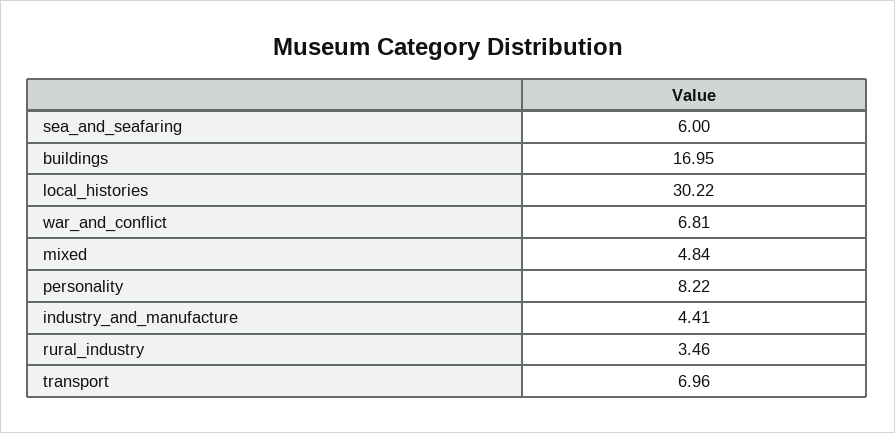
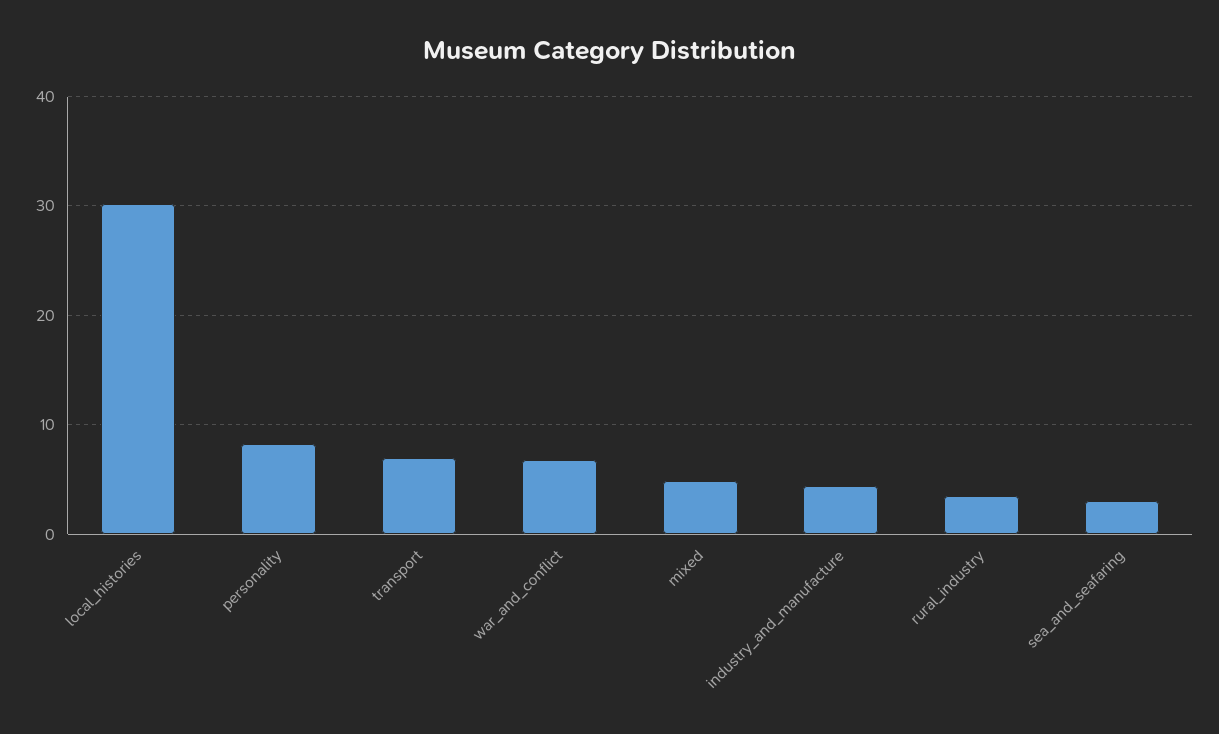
  {
-   "sea_and_seafaring": 6,
+   "sea_and_seafaring": 3,
-   "buildings": 16.95,
    "local_histories": 30.22,
    "war_and_conflict": 6.81,
    "mixed": 4.84,
    "personality": 8.22,
    "industry_and_manufacture": 4.41,
    "rural_industry": 3.46,
    "transport": 6.96
  }

